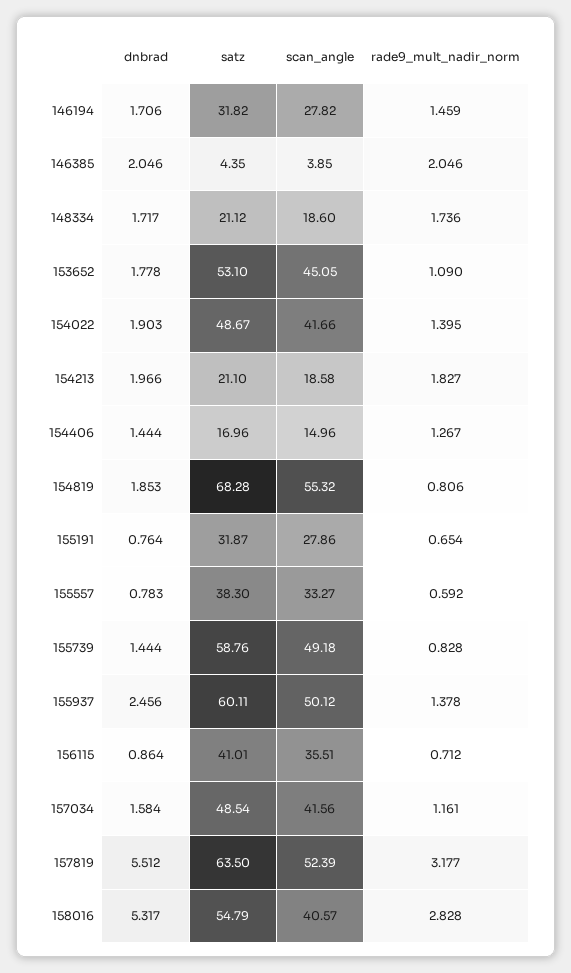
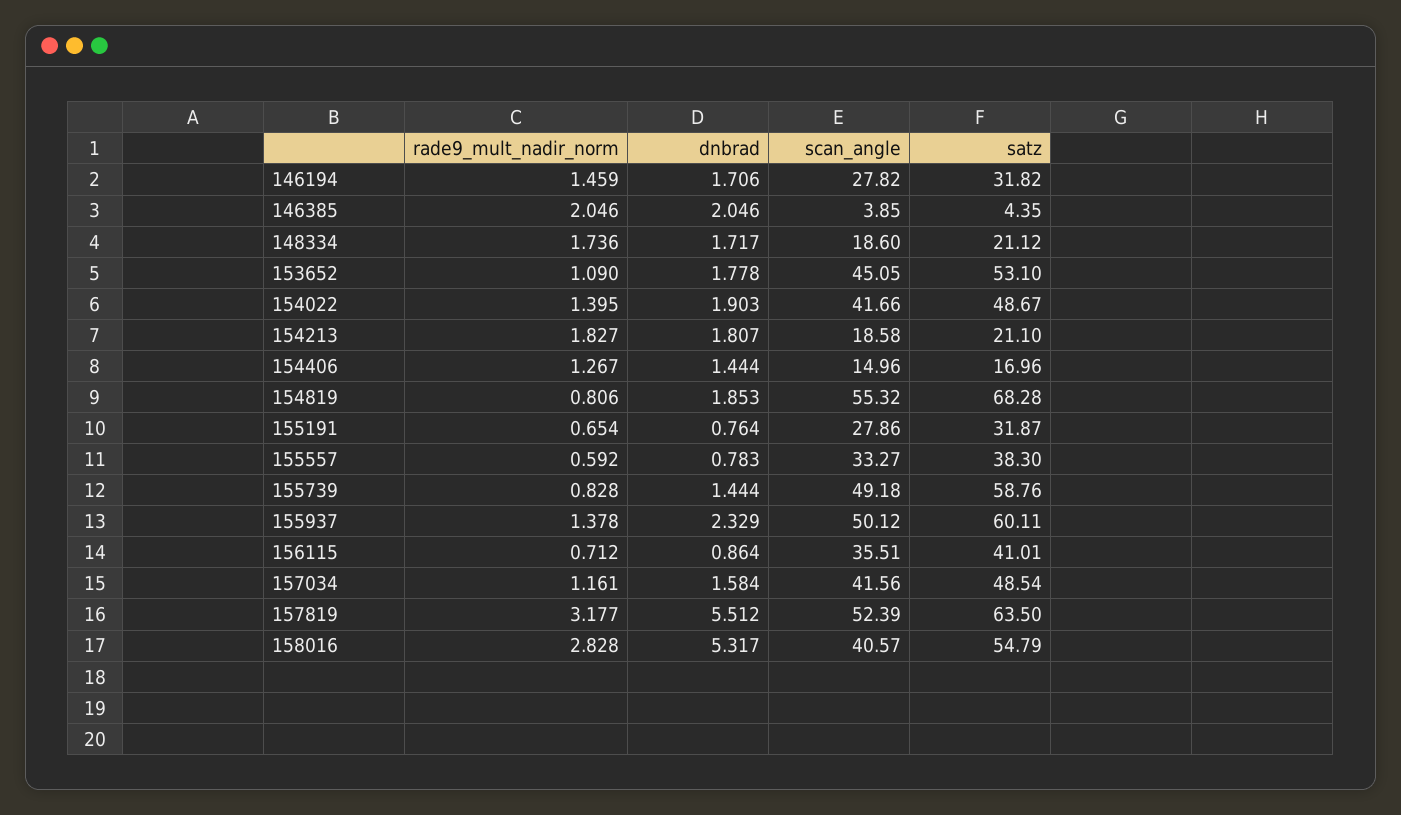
  {
    "dnbrad": {
      "146194": 1.706,
      "146385": 2.046,
      "148334": 1.717,
      "153652": 1.778,
      "154022": 1.903,
-     "154213": 1.966,
+     "154213": 1.807,
      "154406": 1.444,
      "154819": 1.853,
      "155191": 0.764,
      "155557": 0.783,
      "155739": 1.444,
-     "155937": 2.456,
+     "155937": 2.329,
      "156115": 0.864,
      "157034": 1.584,
      "157819": 5.512,
      "158016": 5.317
    },
    "satz": {
      "146194": 31.82,
      "146385": 4.35,
      "148334": 21.12,
      "153652": 53.1,
      "154022": 48.67,
      "154213": 21.1,
      "154406": 16.96,
      "154819": 68.28,
      "155191": 31.87,
      "155557": 38.3,
      "155739": 58.76,
      "155937": 60.11,
      "156115": 41.01,
      "157034": 48.54,
      "157819": 63.5,
      "158016": 54.79
    },
    "scan_angle": {
      "146194": 27.82,
      "146385": 3.85,
      "148334": 18.6,
      "153652": 45.05,
      "154022": 41.66,
      "154213": 18.58,
      "154406": 14.96,
      "154819": 55.32,
      "155191": 27.86,
      "155557": 33.27,
      "155739": 49.18,
      "155937": 50.12,
      "156115": 35.51,
      "157034": 41.56,
      "157819": 52.39,
      "158016": 40.57
    },
    "rade9_mult_nadir_norm": {
      "146194": 1.459,
      "146385": 2.046,
      "148334": 1.736,
      "153652": 1.09,
      "154022": 1.395,
      "154213": 1.827,
      "154406": 1.267,
      "154819": 0.806,
      "155191": 0.654,
      "155557": 0.592,
      "155739": 0.828,
      "155937": 1.378,
      "156115": 0.712,
      "157034": 1.161,
      "157819": 3.177,
      "158016": 2.828
    }
  }

